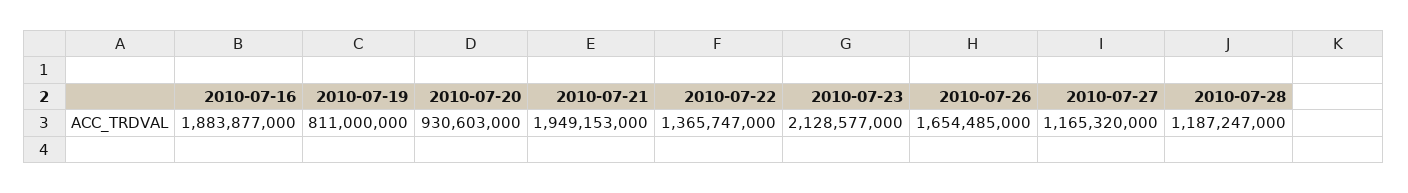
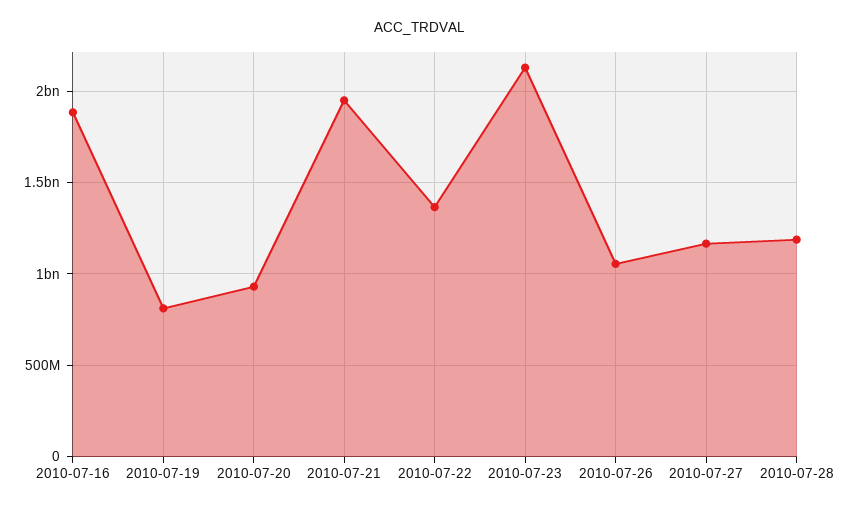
  {
    "2010-07-16": 1883877000,
    "2010-07-19": 811000000,
    "2010-07-20": 930603000,
    "2010-07-21": 1949153000,
    "2010-07-22": 1365747000,
    "2010-07-23": 2128577000,
-   "2010-07-26": 1654485000,
+   "2010-07-26": 1050000000,
    "2010-07-27": 1165320000,
    "2010-07-28": 1187247000
  }

